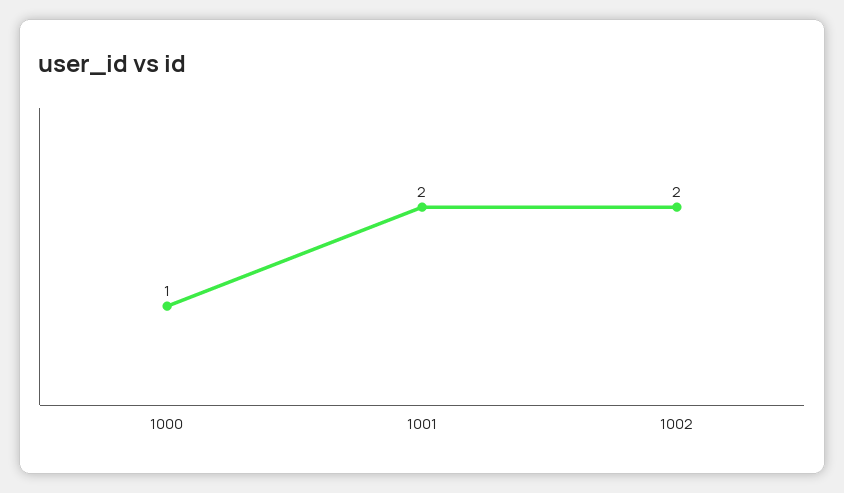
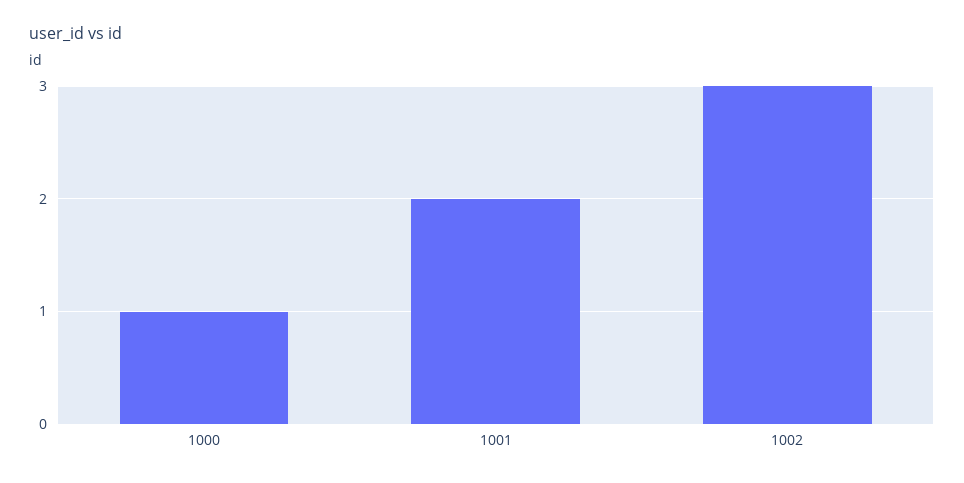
  {
    "1000": 1,
    "1001": 2,
-   "1002": 2
+   "1002": 3
  }

